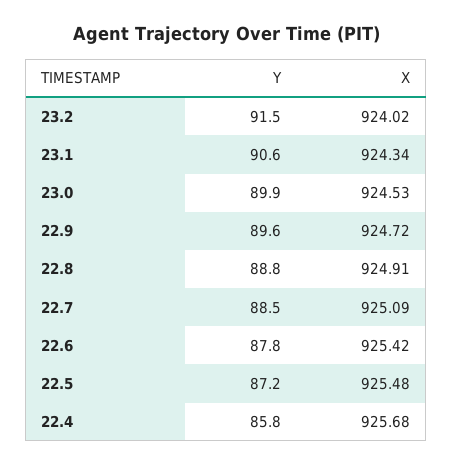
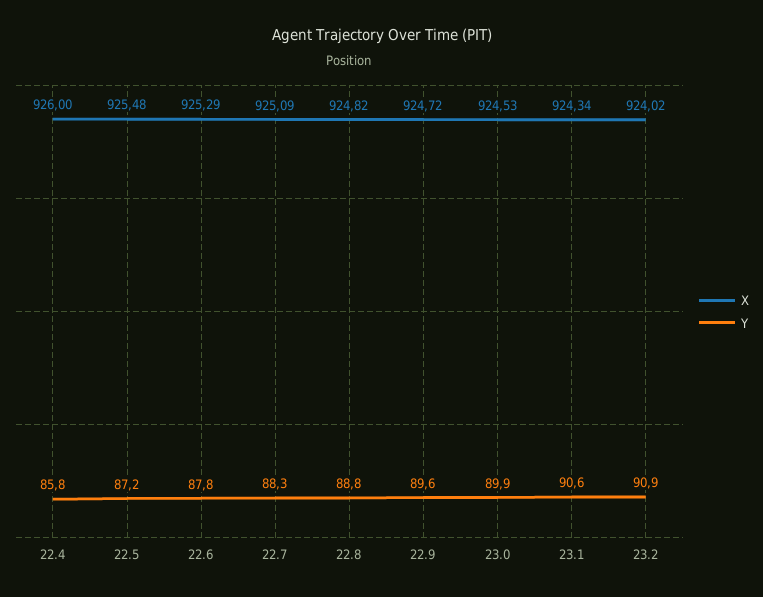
  {
    "Y": {
-     "23.2": 91.5,
+     "23.2": 90.9,
      "23.1": 90.6,
      "23.0": 89.9,
      "22.9": 89.6,
      "22.8": 88.8,
-     "22.7": 88.5,
+     "22.7": 88.3,
      "22.6": 87.8,
      "22.5": 87.2,
      "22.4": 85.8
    },
    "X": {
      "23.2": 924.02,
      "23.1": 924.34,
      "23.0": 924.53,
      "22.9": 924.72,
-     "22.8": 924.91,
+     "22.8": 924.82,
      "22.7": 925.09,
-     "22.6": 925.42,
+     "22.6": 925.29,
      "22.5": 925.48,
-     "22.4": 925.68
+     "22.4": 926
    }
  }

